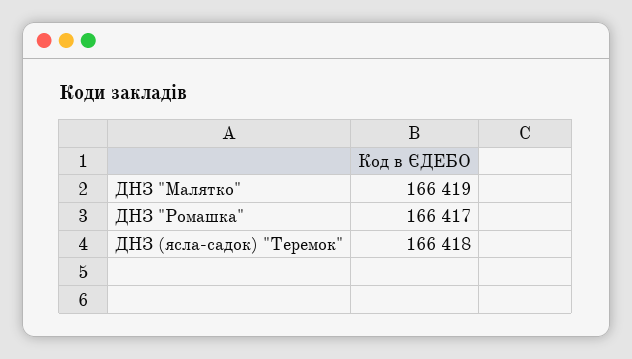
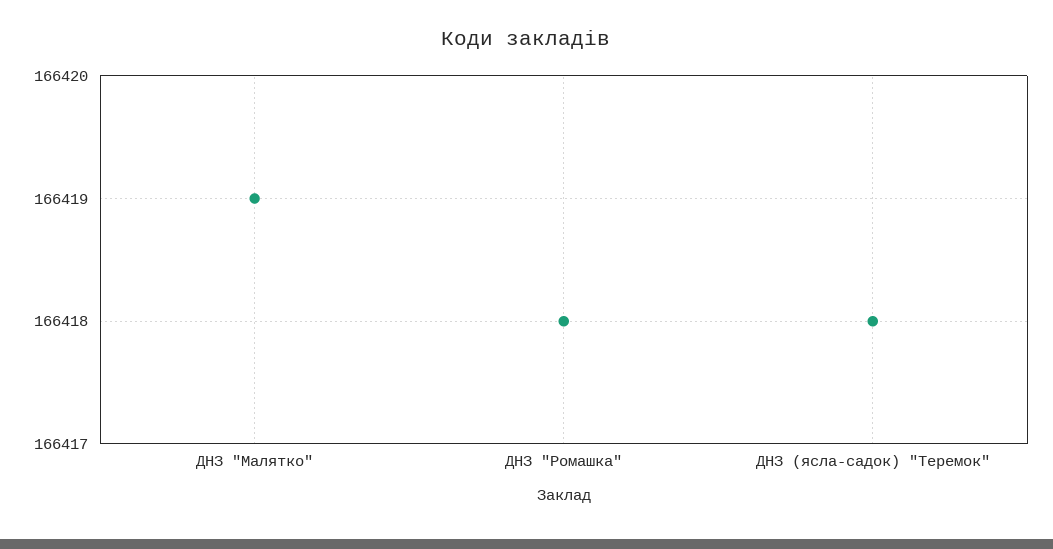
  {
    "ДНЗ \"Малятко\"": 166419,
-   "ДНЗ \"Ромашка\"": 166417,
+   "ДНЗ \"Ромашка\"": 166418,
    "ДНЗ (ясла-садок) \"Теремок\"": 166418
  }

